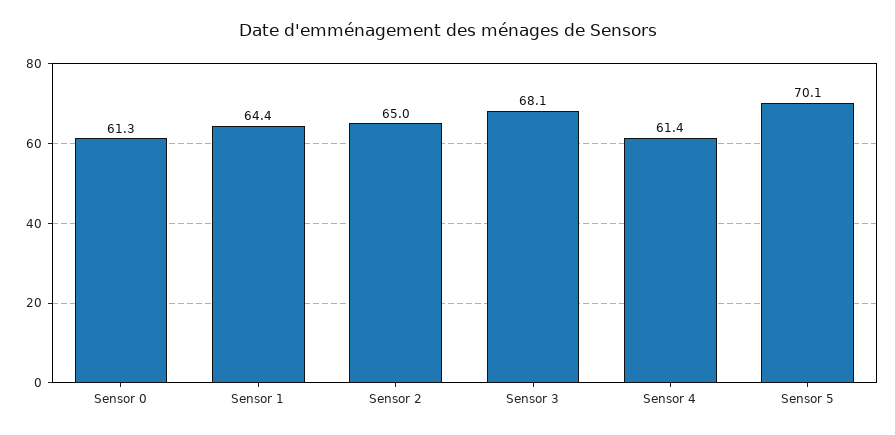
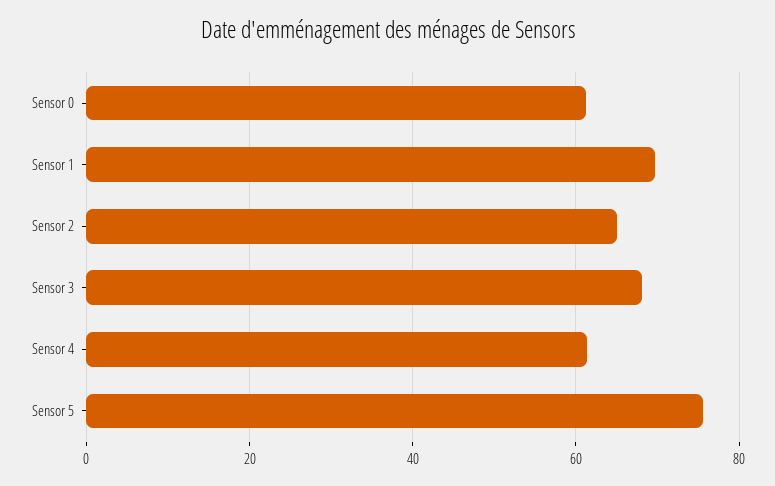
  {
    "Sensor 0": 61.3,
-   "Sensor 1": 64.4,
+   "Sensor 1": 70,
    "Sensor 2": 65,
    "Sensor 3": 68.1,
    "Sensor 4": 61.4,
-   "Sensor 5": 70.1
+   "Sensor 5": 76
  }

